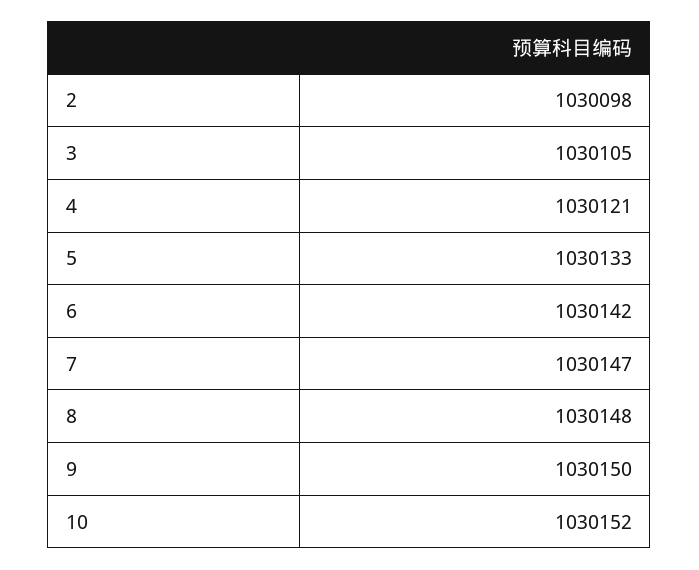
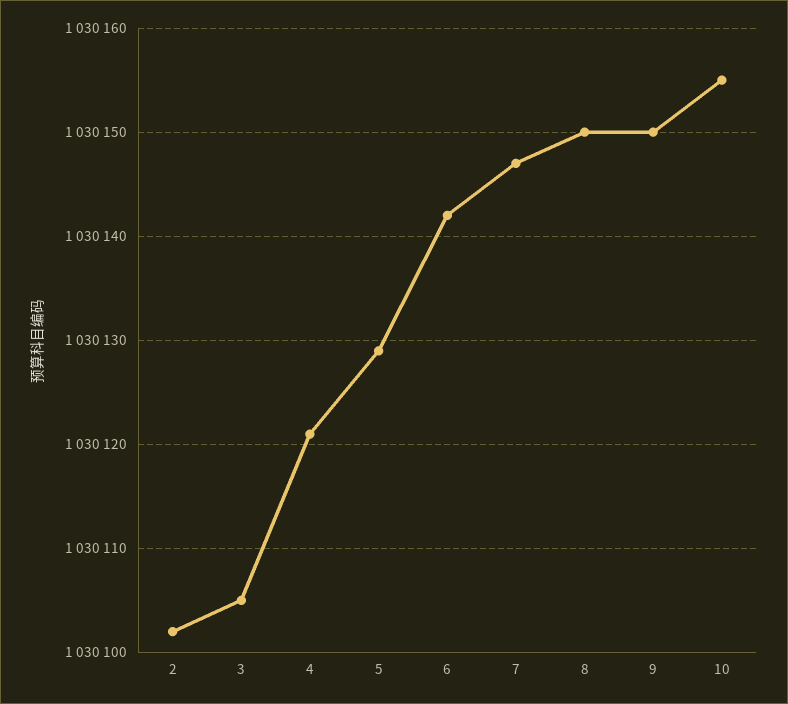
  {
-   "2": 1030098,
+   "2": 1030102,
    "3": 1030105,
    "4": 1030121,
-   "5": 1030133,
+   "5": 1030129,
    "6": 1030142,
    "7": 1030147,
-   "8": 1030148,
+   "8": 1030150,
    "9": 1030150,
-   "10": 1030152
+   "10": 1030155
  }

